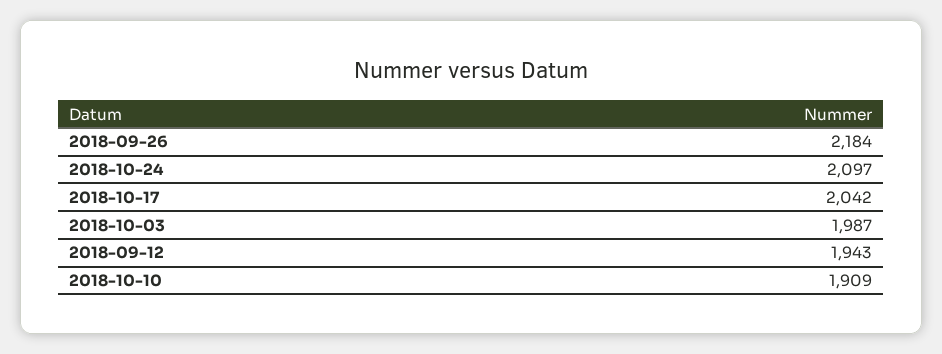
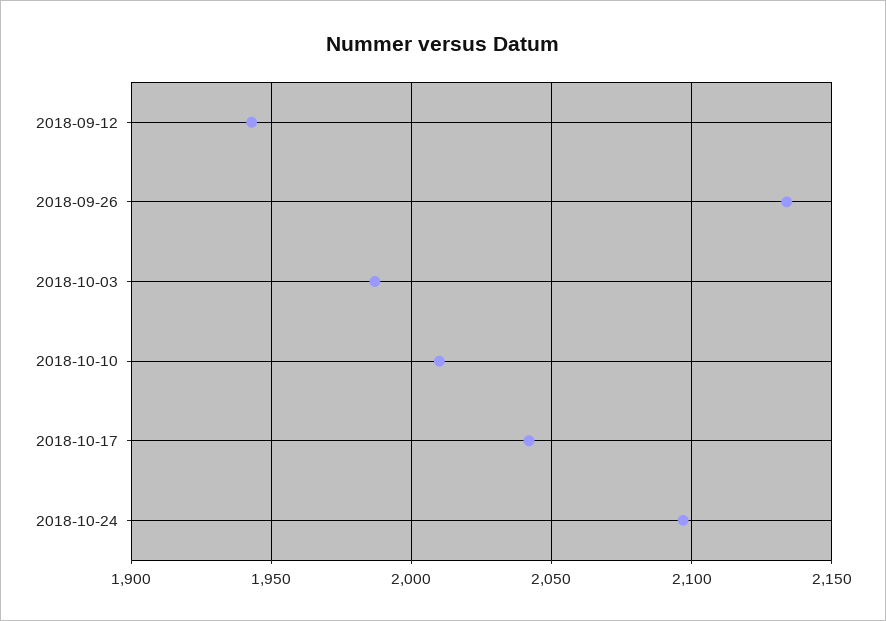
  {
-   "2018-09-26": 2184,
+   "2018-09-26": 2135,
    "2018-10-24": 2097,
    "2018-10-17": 2042,
    "2018-10-03": 1987,
    "2018-09-12": 1943,
-   "2018-10-10": 1909
+   "2018-10-10": 2010
  }

